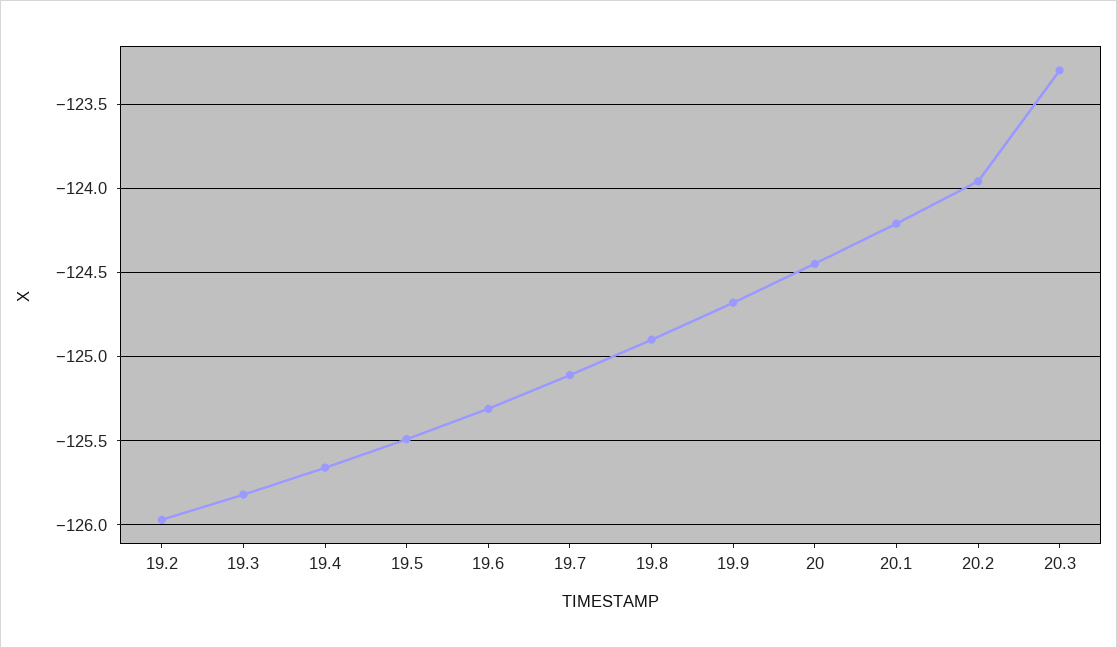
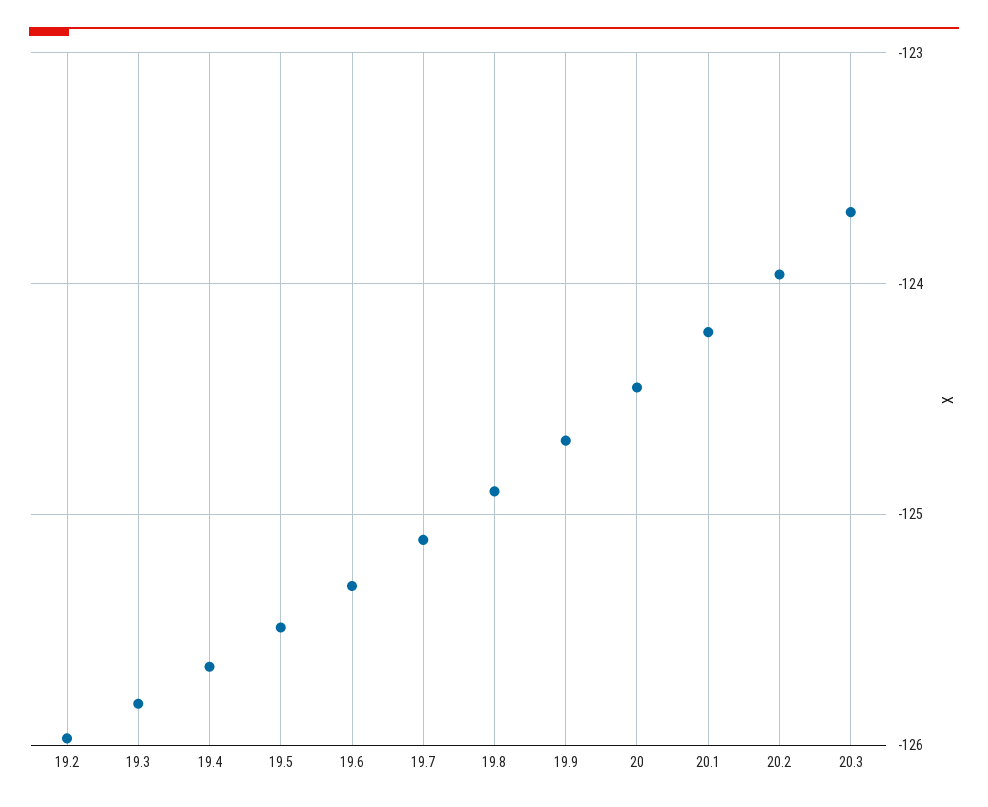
  {
    "19.2": -125.95,
    "19.3": -125.8,
    "19.4": -125.65,
    "19.5": -125.5,
    "19.6": -125.3,
    "19.7": -125.1,
    "19.8": -124.9,
    "19.9": -124.7,
    "20": -124.45,
    "20.1": -124.2,
    "20.2": -123.95,
-   "20.3": -123.3
+   "20.3": -123.7
  }

